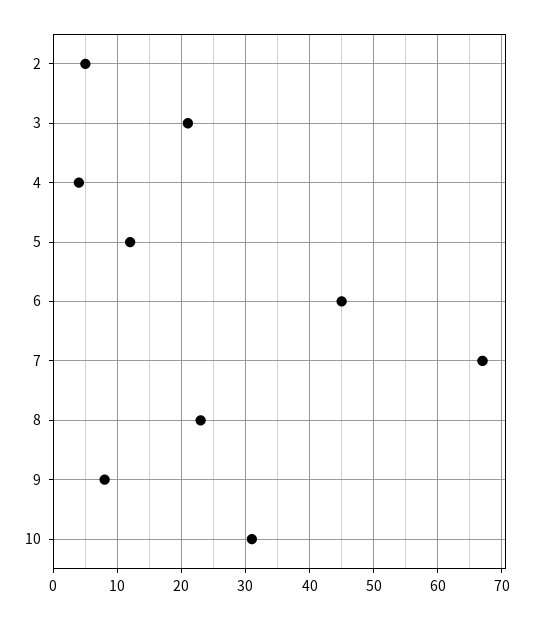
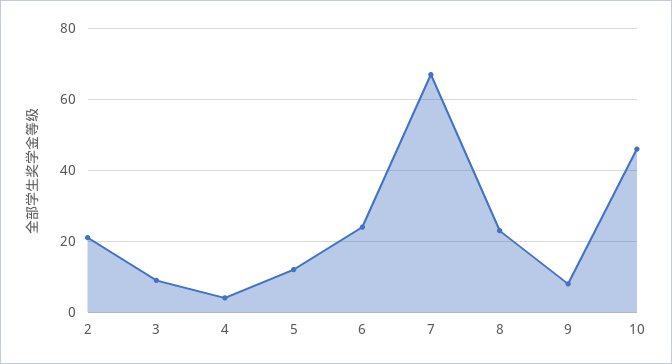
  {
-   "2": 5,
+   "2": 20,
-   "3": 21,
+   "3": 10,
    "4": 4,
    "5": 12,
-   "6": 45,
+   "6": 25,
    "7": 67,
    "8": 23,
    "9": 8,
-   "10": 31
+   "10": 45
  }

